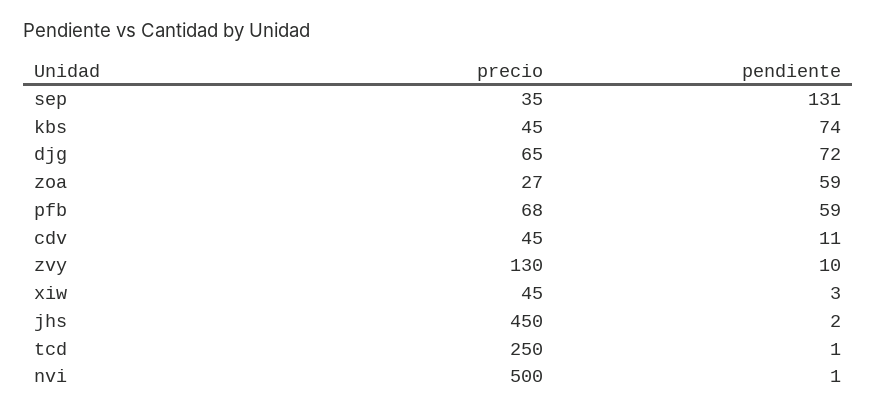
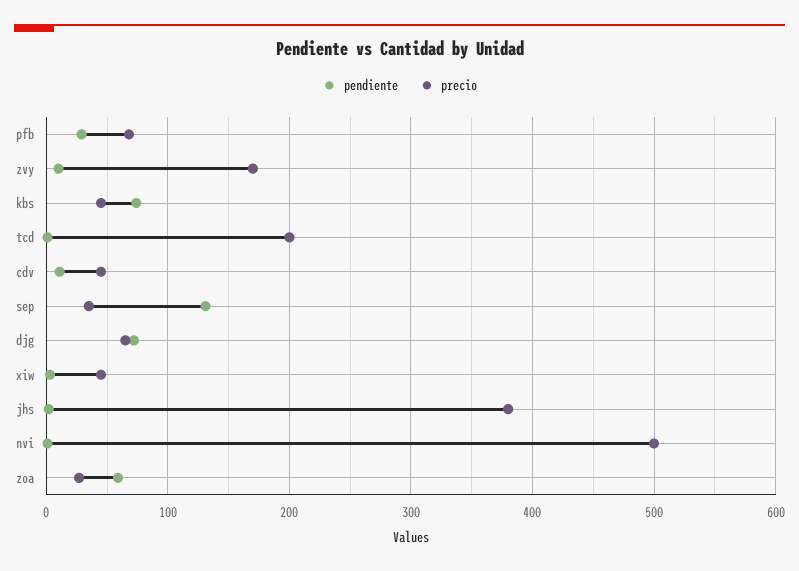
  {
    "precio": {
      "sep": 35,
      "kbs": 45,
      "djg": 65,
      "zoa": 27,
      "pfb": 68,
      "cdv": 45,
-     "zvy": 130,
+     "zvy": 170,
      "xiw": 45,
-     "jhs": 450,
+     "jhs": 380,
-     "tcd": 250,
+     "tcd": 200,
      "nvi": 500
    },
    "pendiente": {
      "sep": 131,
      "kbs": 74,
      "djg": 72,
      "zoa": 59,
-     "pfb": 59,
+     "pfb": 30,
      "cdv": 11,
      "zvy": 10,
      "xiw": 3,
      "jhs": 2,
      "tcd": 1,
      "nvi": 1
    }
  }

